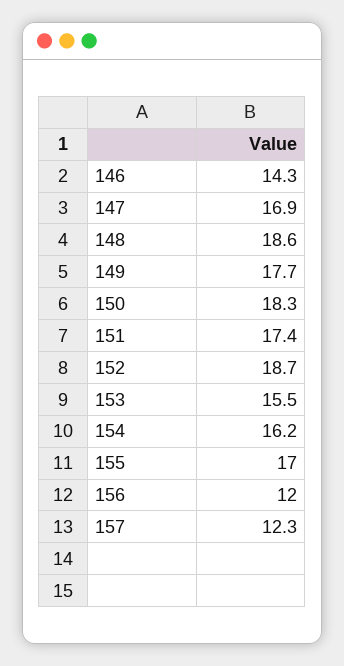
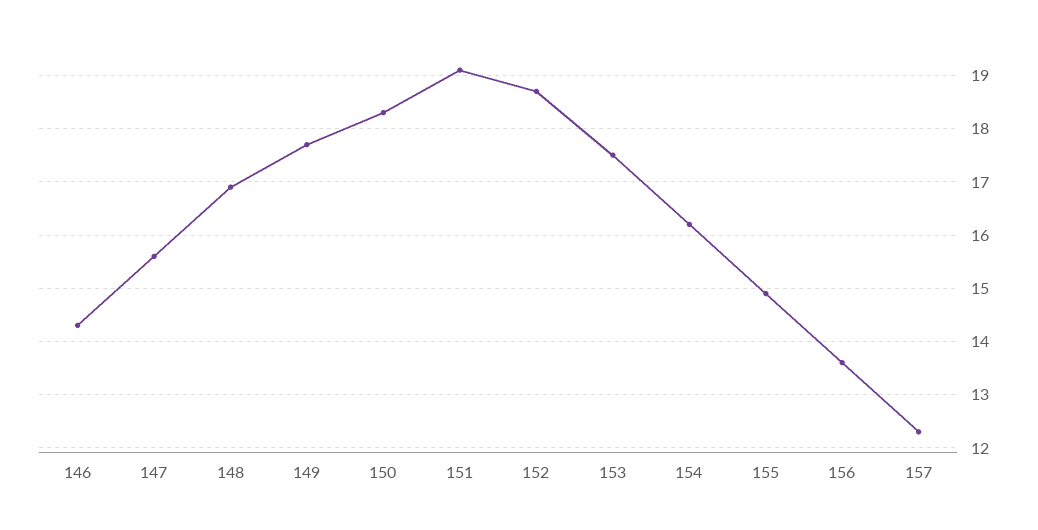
  {
    "146": 14.3,
-   "147": 16.9,
+   "147": 15.5,
-   "148": 18.6,
+   "148": 17,
    "149": 17.7,
    "150": 18.3,
-   "151": 17.4,
+   "151": 19,
    "152": 18.7,
-   "153": 15.5,
+   "153": 17.5,
    "154": 16.2,
-   "155": 17,
+   "155": 15,
-   "156": 12,
+   "156": 13.5,
    "157": 12.3
  }

